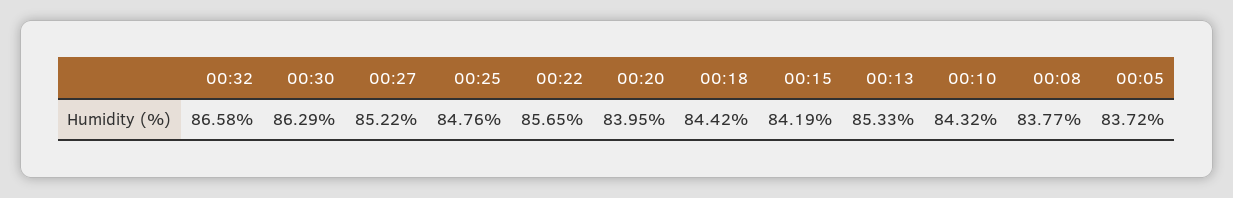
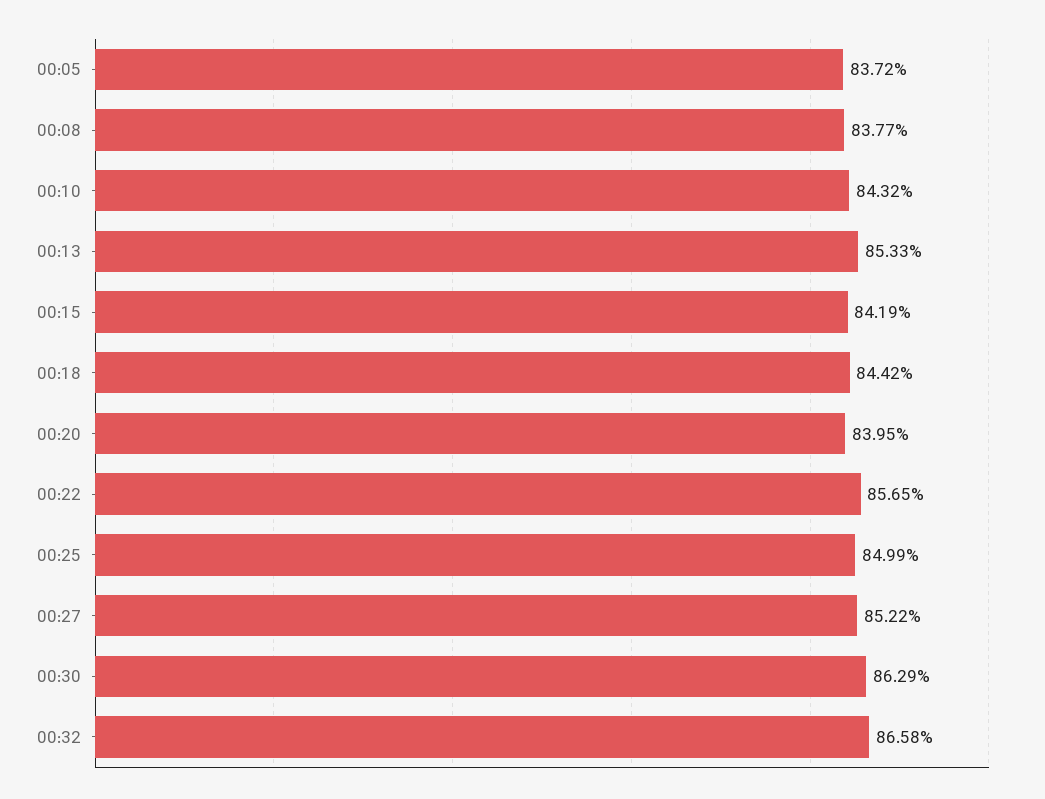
  {
    "00:32": 86.58,
    "00:30": 86.29,
    "00:27": 85.22,
-   "00:25": 84.76,
+   "00:25": 84.99,
    "00:22": 85.65,
    "00:20": 83.95,
    "00:18": 84.42,
    "00:15": 84.19,
    "00:13": 85.33,
    "00:10": 84.32,
    "00:08": 83.77,
    "00:05": 83.72
  }

